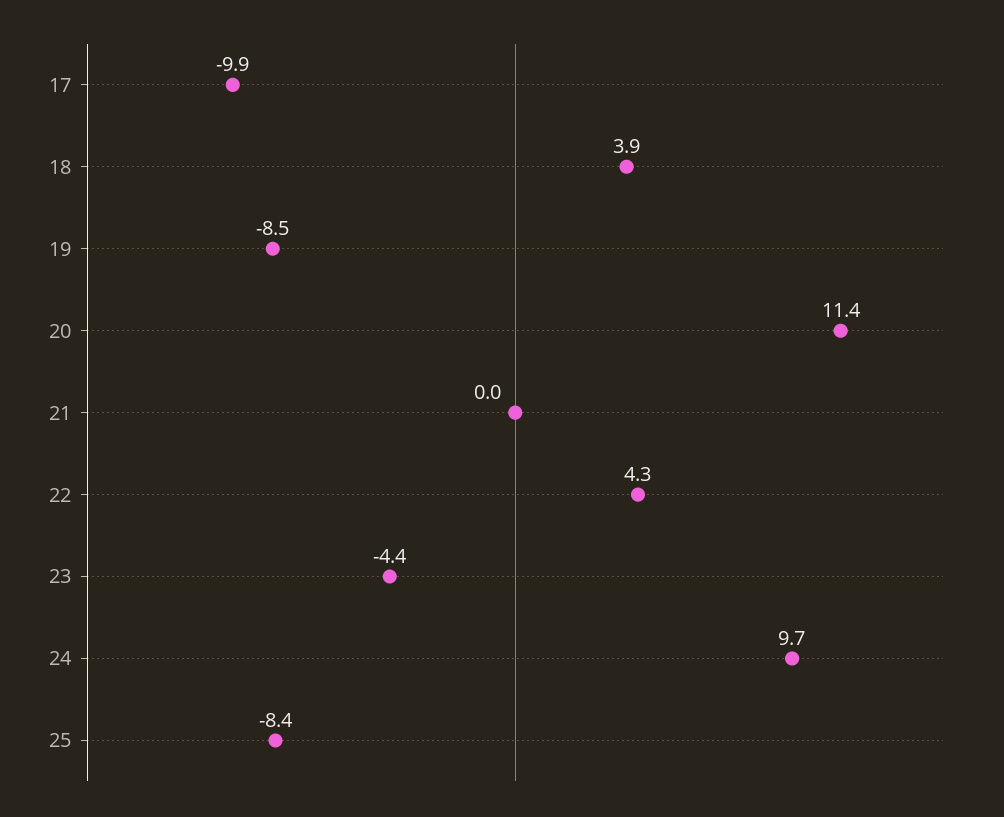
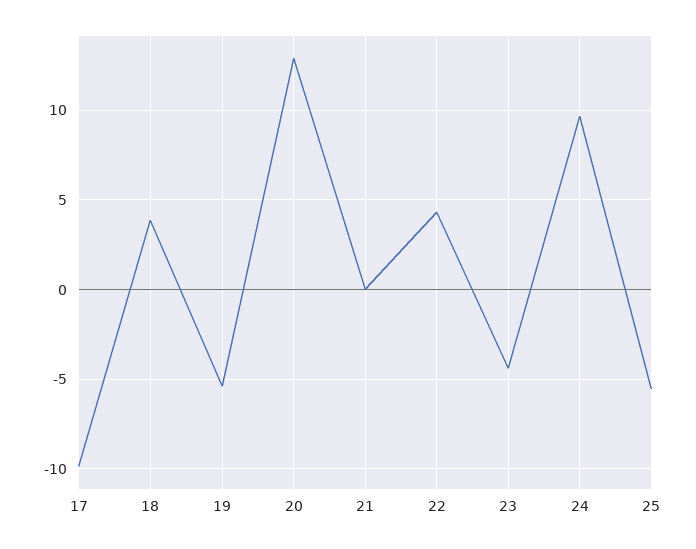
  {
    "17": -9.9,
    "18": 3.9,
-   "19": -8.5,
+   "19": -5.5,
-   "20": 11.4,
+   "20": 13,
    "21": 0,
    "22": 4.3,
    "23": -4.4,
    "24": 9.7,
-   "25": -8.4
+   "25": -5.5
  }

